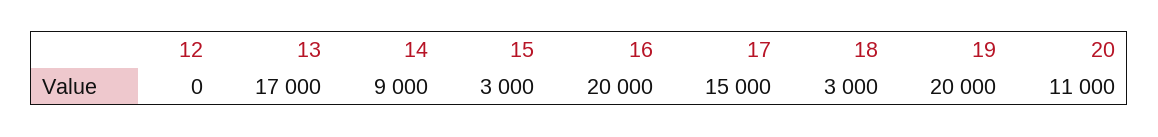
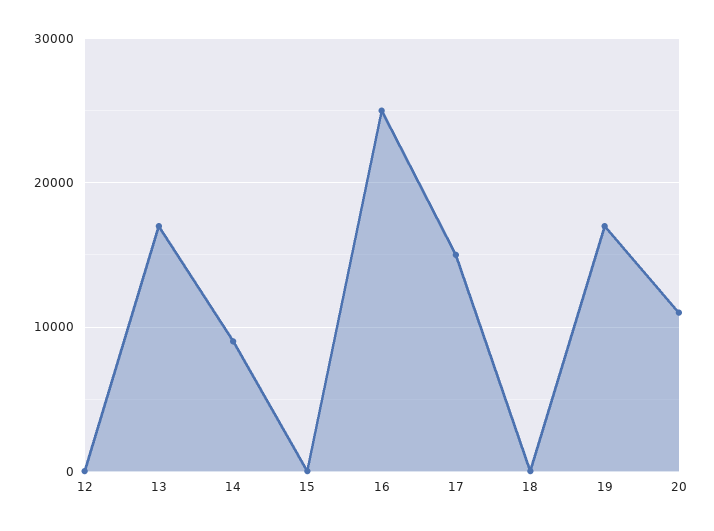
  {
    "12": 0,
    "13": 17000,
    "14": 9000,
-   "15": 3000,
+   "15": 0,
-   "16": 20000,
+   "16": 25000,
    "17": 15000,
-   "18": 3000,
+   "18": 0,
-   "19": 20000,
+   "19": 17000,
    "20": 11000
  }

